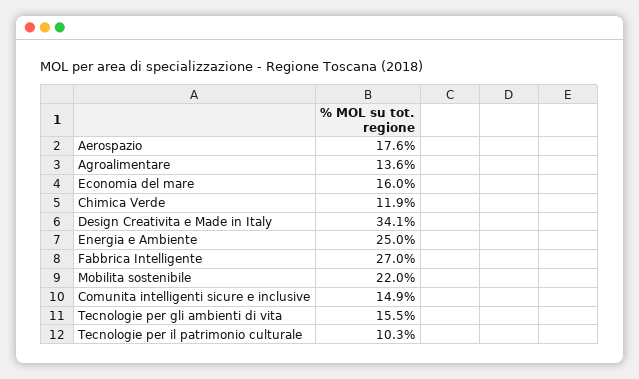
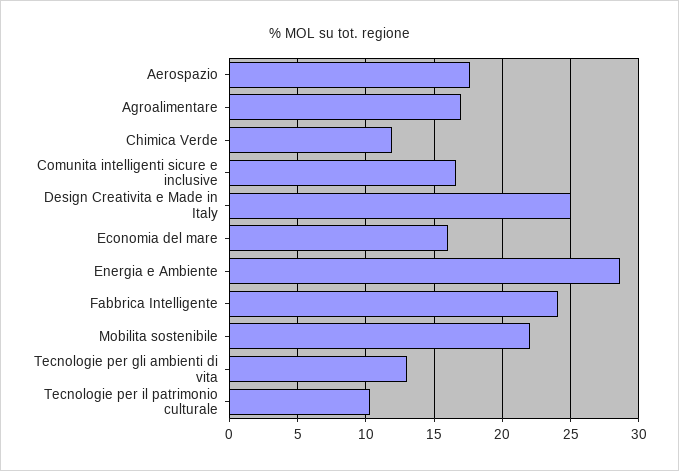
  {
    "Aerospazio": 17.6,
-   "Agroalimentare": 13.6,
+   "Agroalimentare": 17,
    "Economia del mare": 16,
    "Chimica Verde": 11.9,
-   "Design Creativita e Made in Italy": 34.1,
+   "Design Creativita e Made in Italy": 25,
-   "Energia e Ambiente": 25,
+   "Energia e Ambiente": 28.5,
-   "Fabbrica Intelligente": 27,
+   "Fabbrica Intelligente": 24,
    "Mobilita sostenibile": 22,
-   "Comunita intelligenti sicure e inclusive": 14.9,
+   "Comunita intelligenti sicure e inclusive": 16.5,
-   "Tecnologie per gli ambienti di vita": 15.5,
+   "Tecnologie per gli ambienti di vita": 13,
    "Tecnologie per il patrimonio culturale": 10.3
  }

